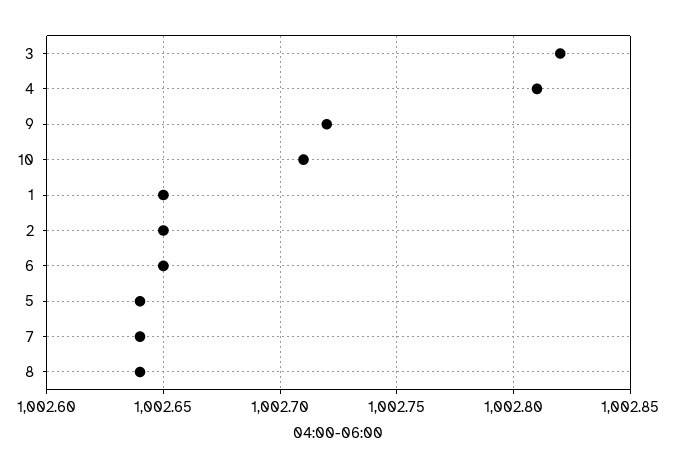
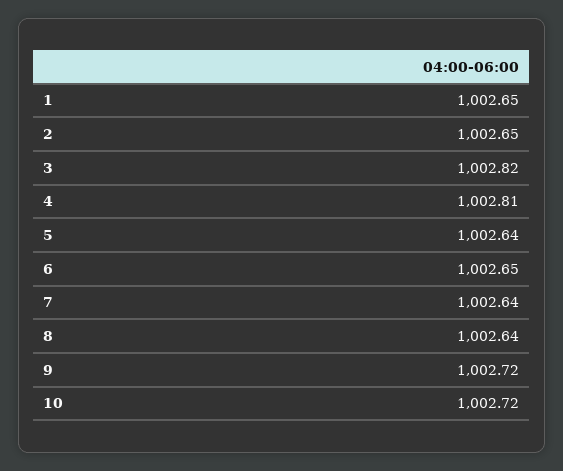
  {
    "3": 1002.82,
    "4": 1002.81,
    "9": 1002.72,
-   "10": 1002.71,
+   "10": 1002.72,
    "1": 1002.65,
    "2": 1002.65,
    "6": 1002.65,
    "5": 1002.64,
    "7": 1002.64,
    "8": 1002.64
  }

